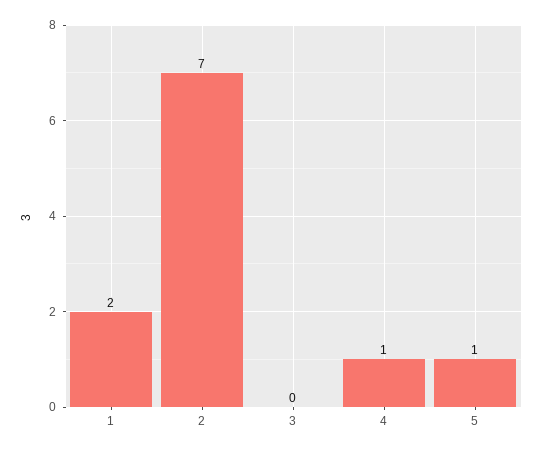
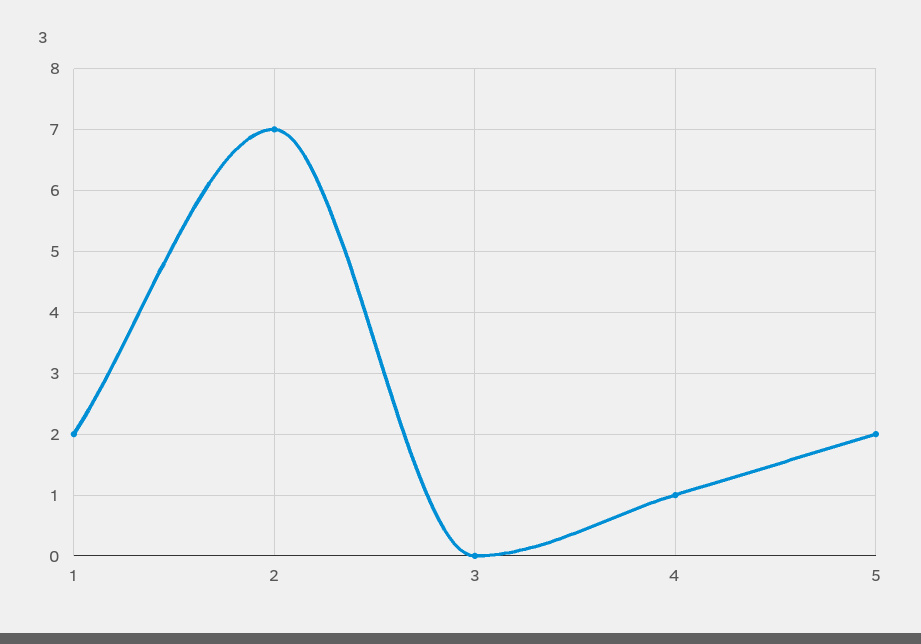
  {
    "1": 2,
    "2": 7,
    "3": 0,
    "4": 1,
-   "5": 1
+   "5": 2
  }

